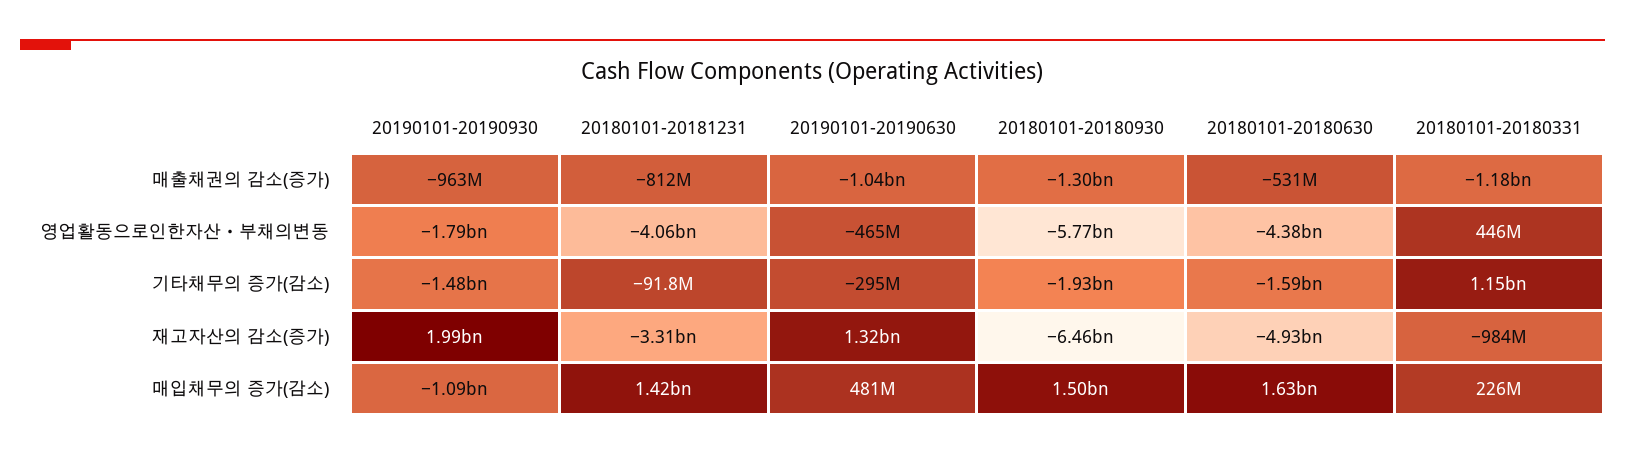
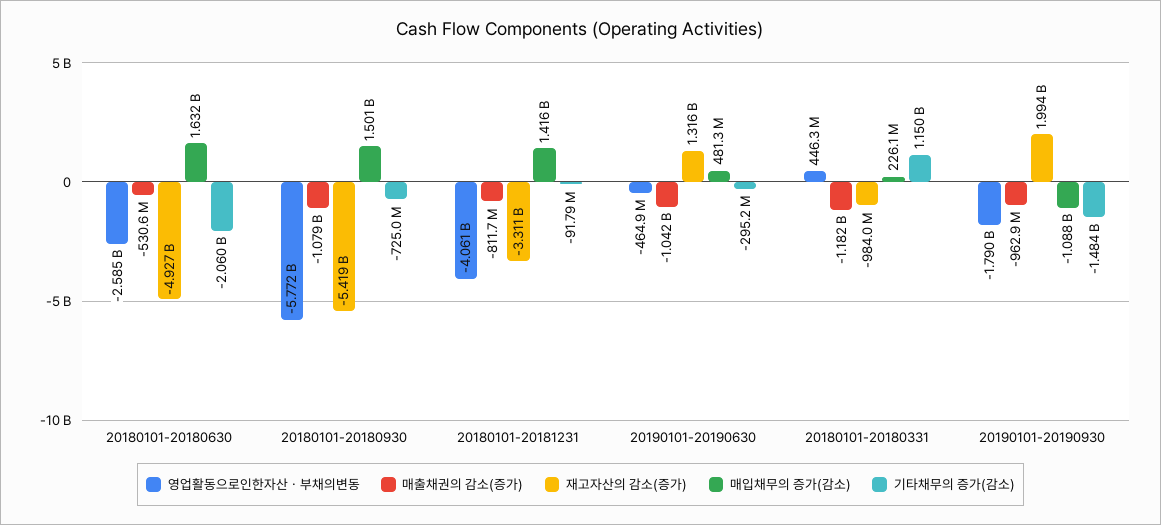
  {
    "매출채권의 감소(증가)": {
      "20190101-20190930": -962900000,
      "20180101-20181231": -811700000,
      "20190101-20190630": -1042000000,
-     "20180101-20180930": -1300000000,
+     "20180101-20180930": -1079000000,
      "20180101-20180630": -530600000,
      "20180101-20180331": -1182000000
    },
    "영업활동으로인한자산ㆍ부채의변동": {
      "20190101-20190930": -1790000000,
      "20180101-20181231": -4061000000,
      "20190101-20190630": -464900000,
      "20180101-20180930": -5772000000,
-     "20180101-20180630": -4380000000,
+     "20180101-20180630": -2585000000,
      "20180101-20180331": 446300000
    },
    "기타채무의 증가(감소)": {
      "20190101-20190930": -1484000000,
      "20180101-20181231": -91790000,
      "20190101-20190630": -295200000,
-     "20180101-20180930": -1930000000,
+     "20180101-20180930": -725000000,
-     "20180101-20180630": -1590000000,
+     "20180101-20180630": -2060000000,
      "20180101-20180331": 1150000000
    },
    "재고자산의 감소(증가)": {
      "20190101-20190930": 1994000000,
      "20180101-20181231": -3311000000,
      "20190101-20190630": 1316000000,
-     "20180101-20180930": -6460000000,
+     "20180101-20180930": -5419000000,
      "20180101-20180630": -4927000000,
      "20180101-20180331": -984000000
    },
    "매입채무의 증가(감소)": {
      "20190101-20190930": -1088000000,
      "20180101-20181231": 1416000000,
      "20190101-20190630": 481300000,
      "20180101-20180930": 1501000000,
      "20180101-20180630": 1632000000,
      "20180101-20180331": 226100000
    }
  }

